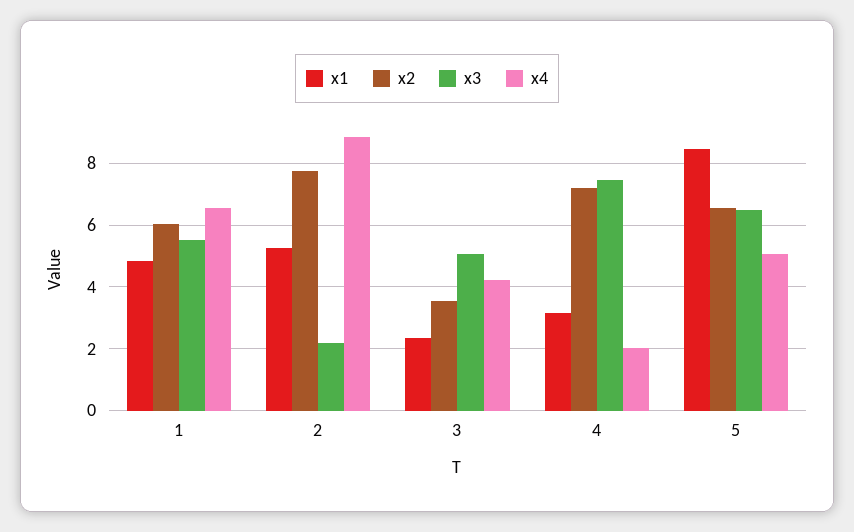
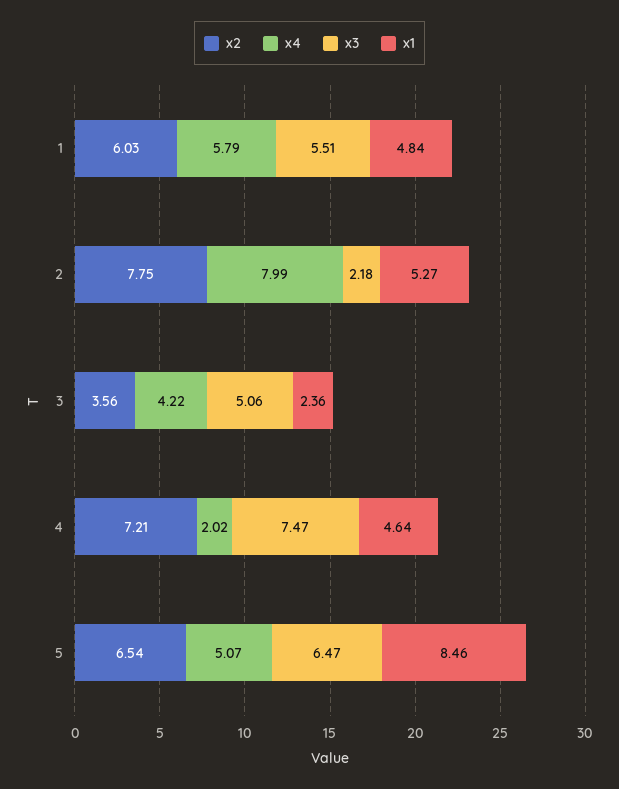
  {
    "x1": {
      "1": 4.84,
      "2": 5.27,
      "3": 2.36,
-     "4": 3.2,
+     "4": 4.64,
      "5": 8.46
    },
    "x2": {
      "1": 6.03,
      "2": 7.75,
      "3": 3.56,
      "4": 7.21,
      "5": 6.54
    },
    "x3": {
      "1": 5.51,
      "2": 2.18,
      "3": 5.06,
      "4": 7.47,
      "5": 6.47
    },
    "x4": {
-     "1": 6.6,
+     "1": 5.79,
-     "2": 8.8,
+     "2": 7.99,
      "3": 4.22,
      "4": 2.02,
      "5": 5.07
    }
  }

